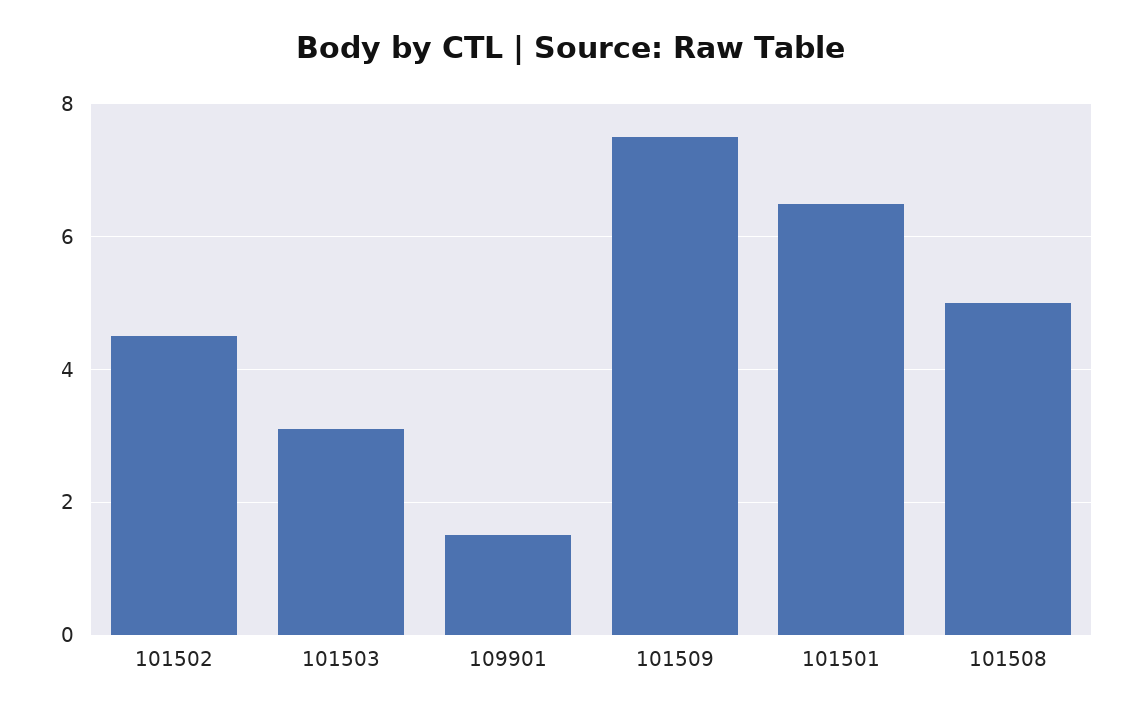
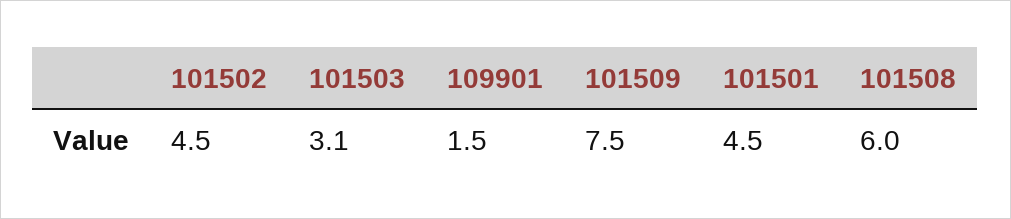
  {
    "101502": 4.5,
    "101503": 3.1,
    "109901": 1.5,
    "101509": 7.5,
-   "101501": 6.5,
+   "101501": 4.5,
-   "101508": 5
+   "101508": 6
  }

